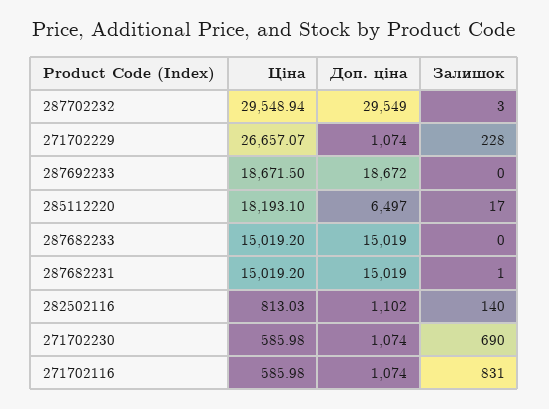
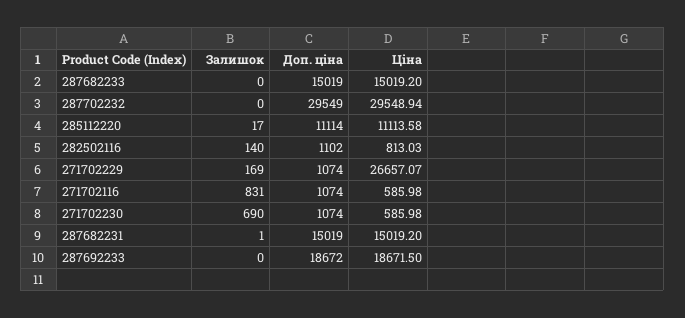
  {
    "Ціна": {
      "287702232": 29548.94,
      "271702229": 26657.07,
      "287692233": 18671.5,
-     "285112220": 18193.1,
+     "285112220": 11113.58,
      "287682233": 15019.2,
      "287682231": 15019.2,
      "282502116": 813.03,
      "271702230": 585.98,
      "271702116": 585.98
    },
    "Доп. ціна": {
      "287702232": 29549,
      "271702229": 1074,
      "287692233": 18672,
-     "285112220": 6497,
+     "285112220": 11114,
      "287682233": 15019,
      "287682231": 15019,
      "282502116": 1102,
      "271702230": 1074,
      "271702116": 1074
    },
    "Залишок": {
-     "287702232": 3,
+     "287702232": 0,
-     "271702229": 228,
+     "271702229": 169,
      "287692233": 0,
      "285112220": 17,
      "287682233": 0,
      "287682231": 1,
      "282502116": 140,
      "271702230": 690,
      "271702116": 831
    }
  }

